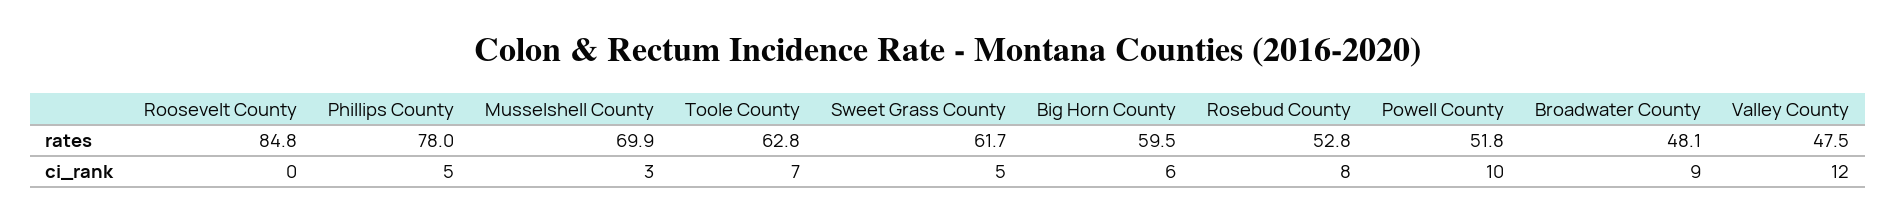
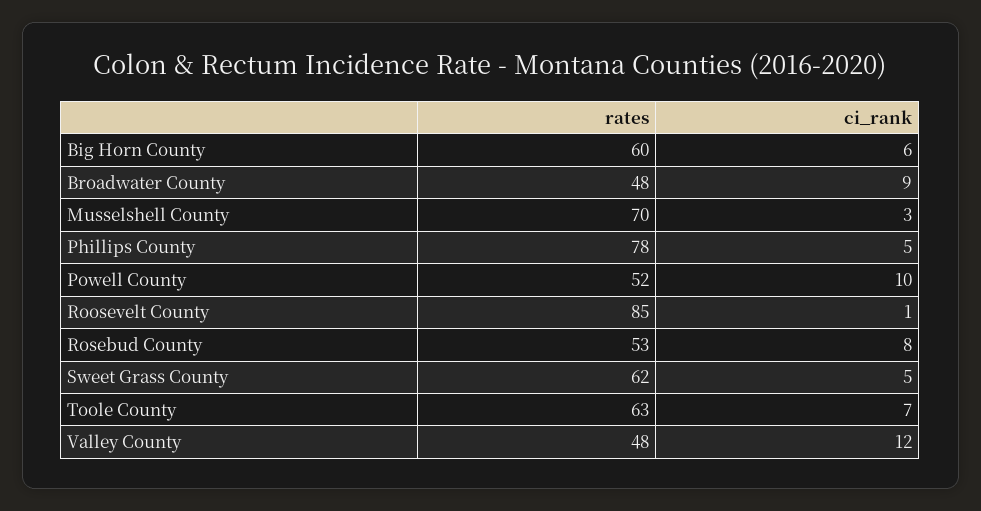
  {
    "Roosevelt County": {
      "rates": 84.8,
-     "ci_rank": 0
+     "ci_rank": 1
    },
    "Phillips County": {
      "rates": 78,
      "ci_rank": 5
    },
    "Musselshell County": {
      "rates": 69.9,
      "ci_rank": 3
    },
    "Toole County": {
      "rates": 62.8,
      "ci_rank": 7
    },
    "Sweet Grass County": {
      "rates": 61.7,
      "ci_rank": 5
    },
    "Big Horn County": {
      "rates": 59.5,
      "ci_rank": 6
    },
    "Rosebud County": {
      "rates": 52.8,
      "ci_rank": 8
    },
    "Powell County": {
      "rates": 51.8,
      "ci_rank": 10
    },
    "Broadwater County": {
      "rates": 48.1,
      "ci_rank": 9
    },
    "Valley County": {
      "rates": 47.5,
      "ci_rank": 12
    }
  }

